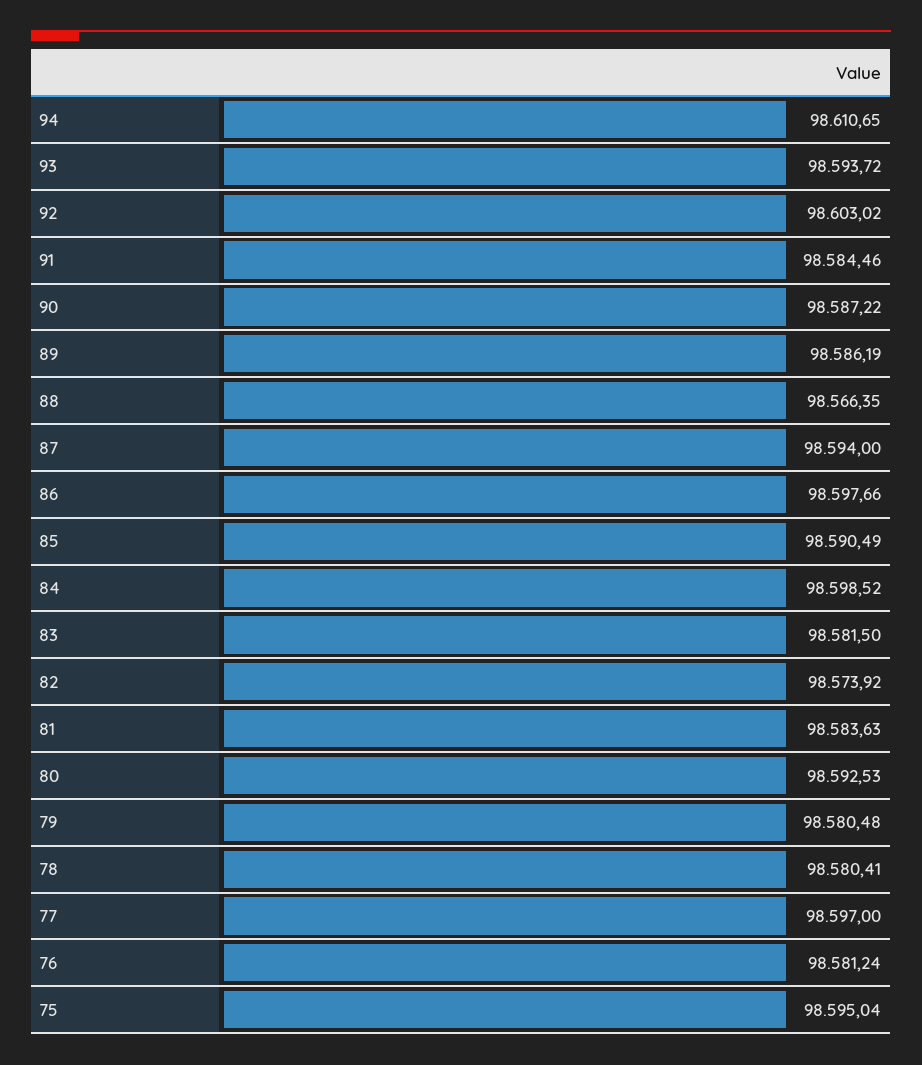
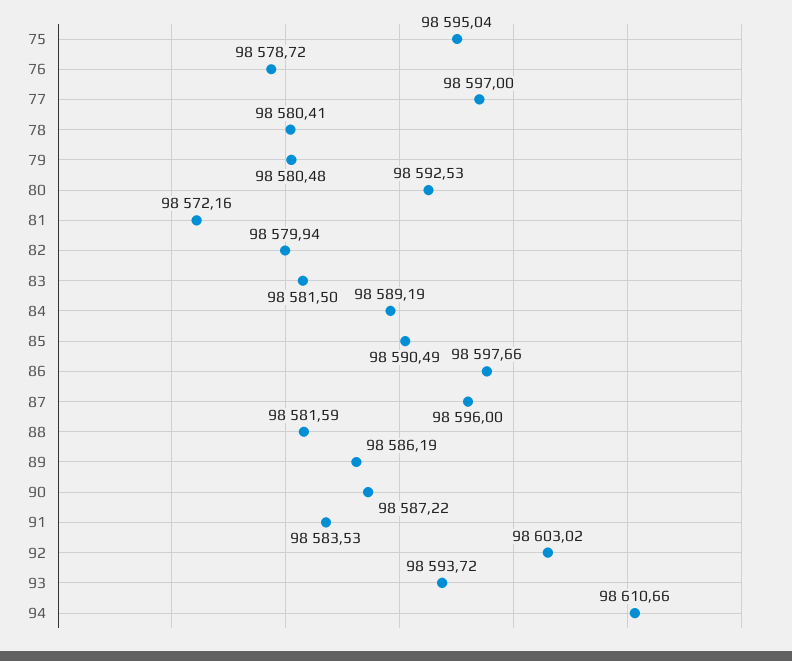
  {
-   "94": 98610.65,
+   "94": 98610.66,
    "93": 98593.72,
    "92": 98603.02,
-   "91": 98584.46,
+   "91": 98583.53,
    "90": 98587.22,
    "89": 98586.19,
-   "88": 98566.35,
+   "88": 98581.59,
-   "87": 98594,
+   "87": 98596,
    "86": 98597.66,
    "85": 98590.49,
-   "84": 98598.52,
+   "84": 98589.19,
    "83": 98581.5,
-   "82": 98573.92,
+   "82": 98579.94,
-   "81": 98583.63,
+   "81": 98572.16,
    "80": 98592.53,
    "79": 98580.48,
    "78": 98580.41,
    "77": 98597,
-   "76": 98581.24,
+   "76": 98578.72,
    "75": 98595.04
  }

